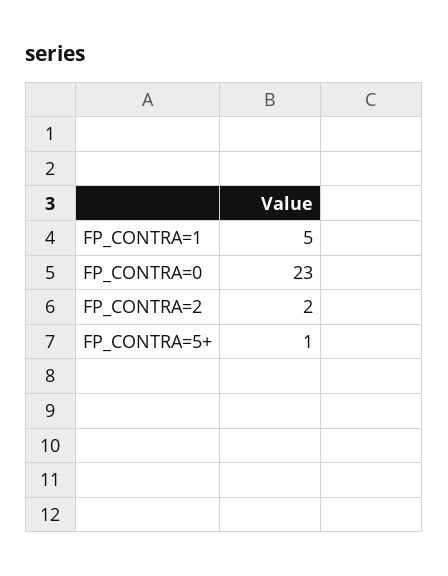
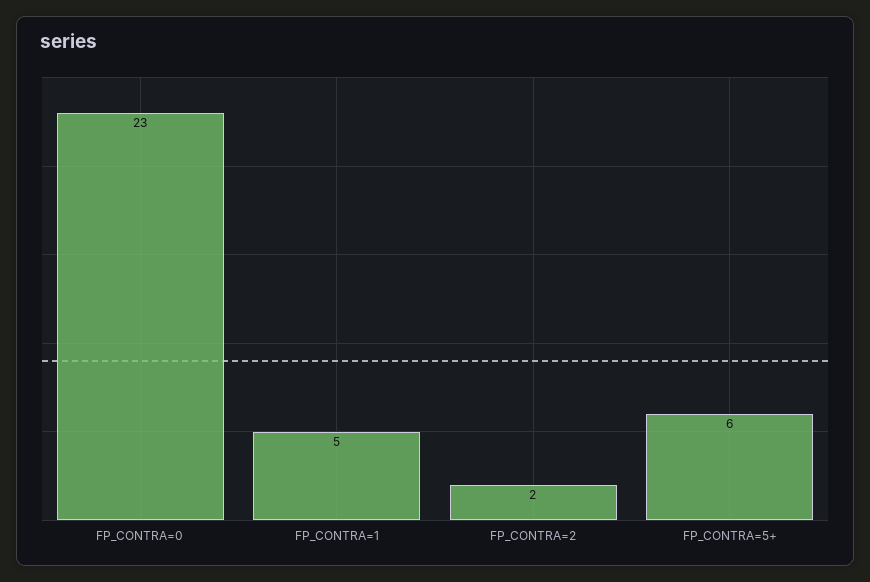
  {
    "FP_CONTRA=1": 5,
    "FP_CONTRA=0": 23,
    "FP_CONTRA=2": 2,
-   "FP_CONTRA=5+": 1
+   "FP_CONTRA=5+": 6
  }

